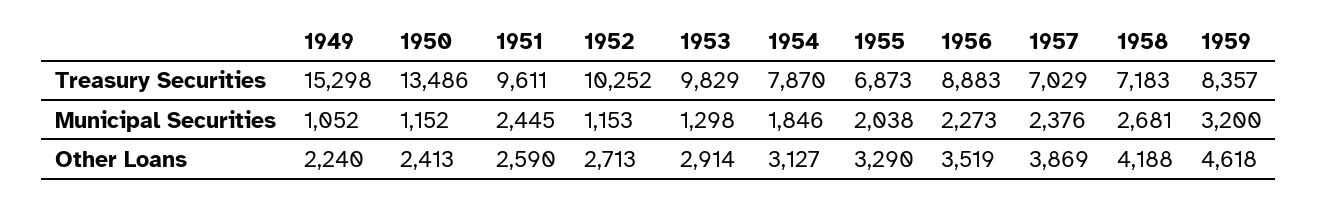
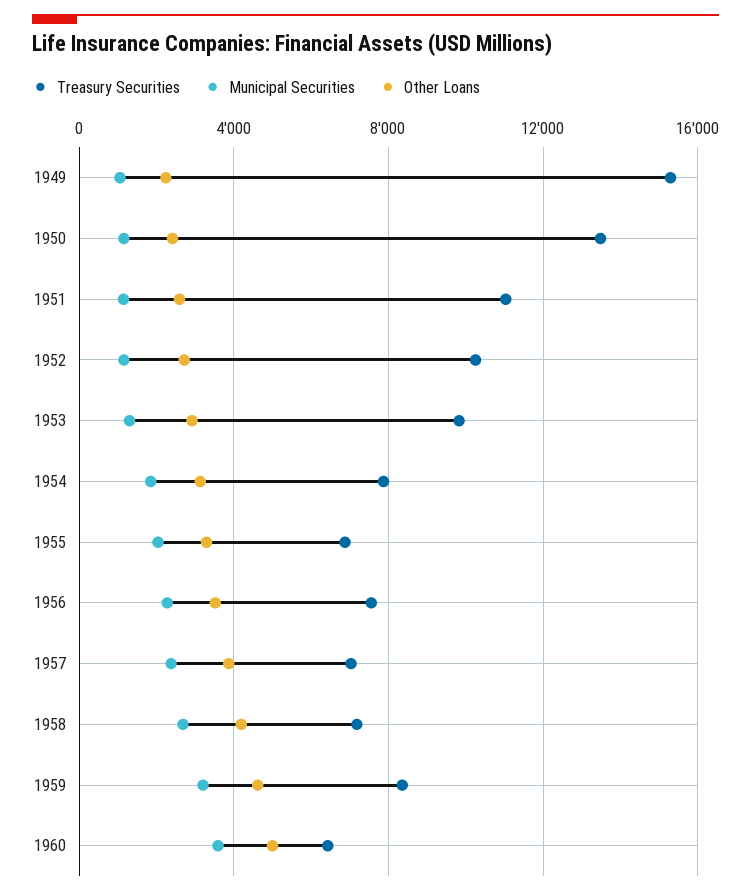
  {
    "Treasury Securities": {
      "1949": 15298,
      "1950": 13486,
-     "1951": 9611,
+     "1951": 11000,
      "1952": 10252,
      "1953": 9829,
      "1954": 7870,
      "1955": 6873,
-     "1956": 8883,
+     "1956": 7500,
      "1957": 7029,
      "1958": 7183,
-     "1959": 8357
+     "1959": 8357,
+     "1960": 6500
    },
    "Municipal Securities": {
      "1949": 1052,
      "1950": 1152,
-     "1951": 2445,
+     "1951": 1000,
      "1952": 1153,
      "1953": 1298,
      "1954": 1846,
      "1955": 2038,
      "1956": 2273,
      "1957": 2376,
      "1958": 2681,
-     "1959": 3200
+     "1959": 3200,
+     "1960": 3500
    },
    "Other Loans": {
      "1949": 2240,
      "1950": 2413,
      "1951": 2590,
      "1952": 2713,
      "1953": 2914,
      "1954": 3127,
      "1955": 3290,
      "1956": 3519,
      "1957": 3869,
      "1958": 4188,
-     "1959": 4618
+     "1959": 4618,
+     "1960": 5000
    }
  }

